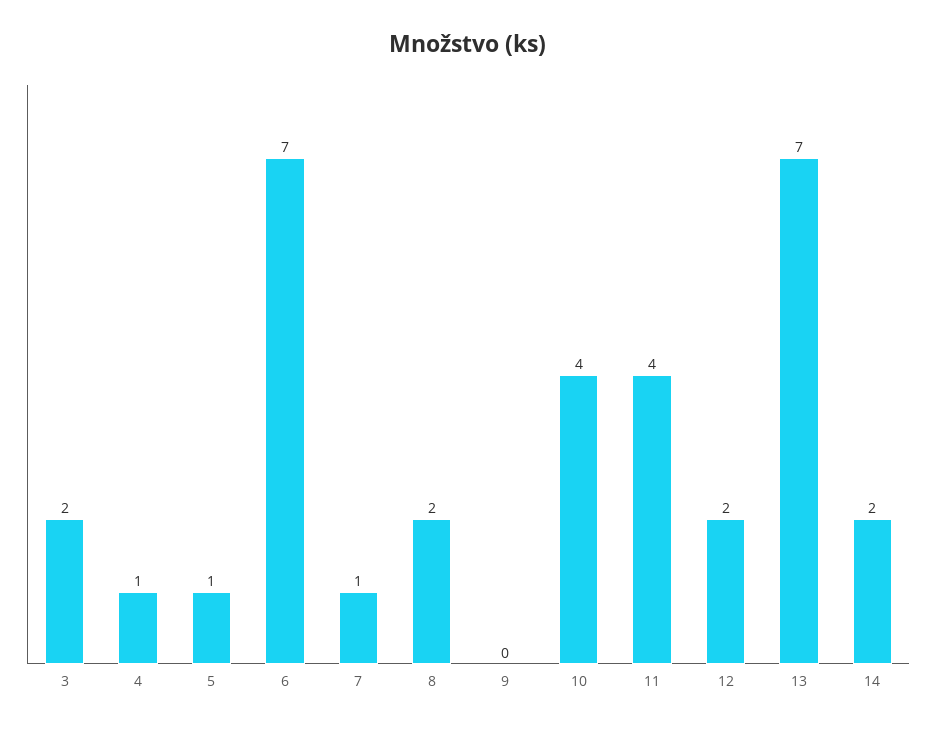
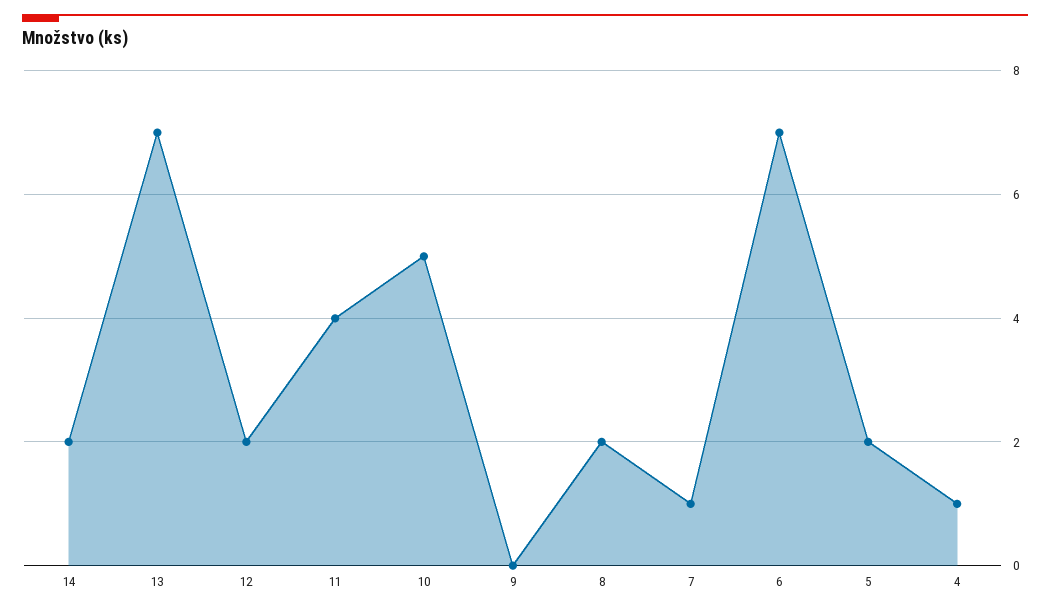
  {
-   "3": 2,
    "4": 1,
-   "5": 1,
+   "5": 2,
    "6": 7,
    "7": 1,
    "8": 2,
    "9": 0,
-   "10": 4,
+   "10": 5,
    "11": 4,
    "12": 2,
    "13": 7,
    "14": 2
  }

